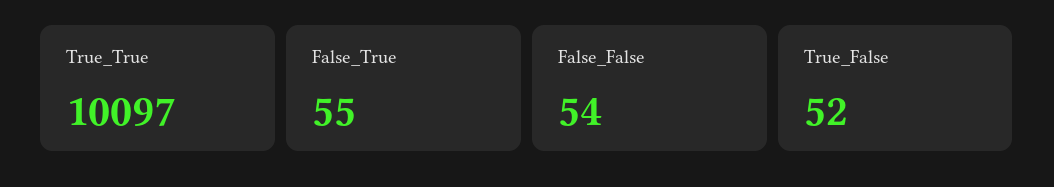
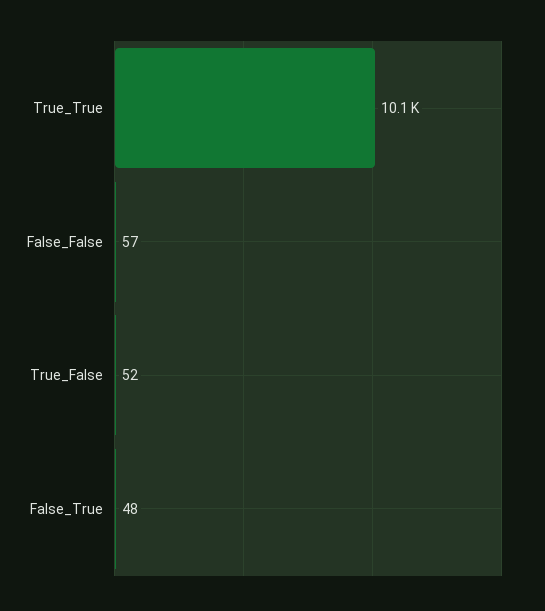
  {
    "True_True": 10097,
-   "False_True": 55,
+   "False_True": 48,
-   "False_False": 54,
+   "False_False": 57,
    "True_False": 52
  }

